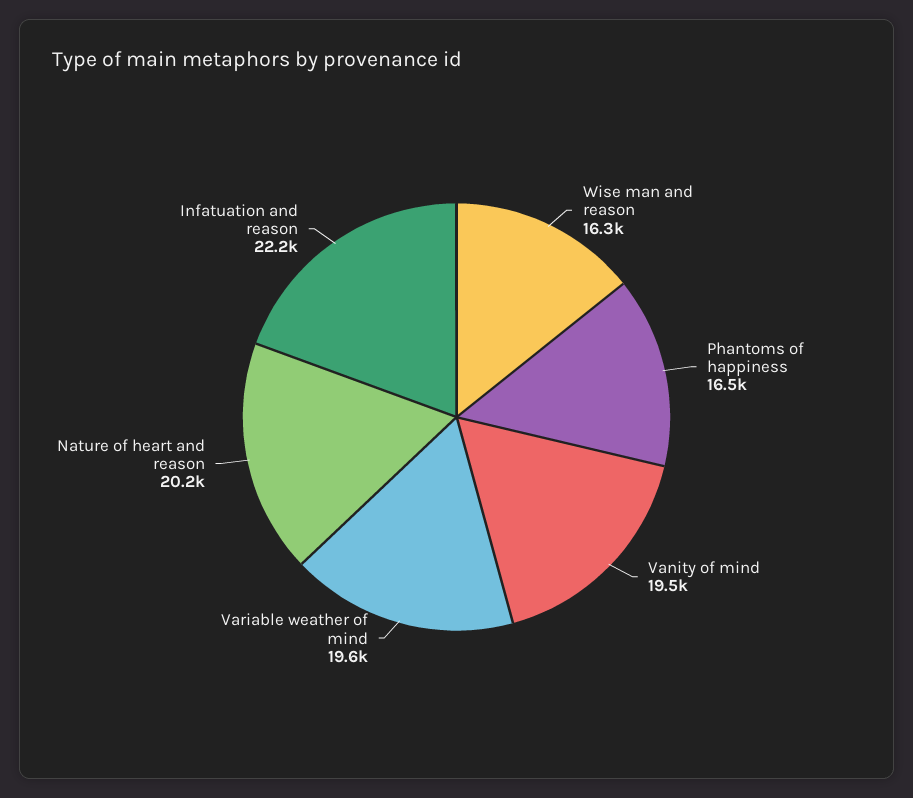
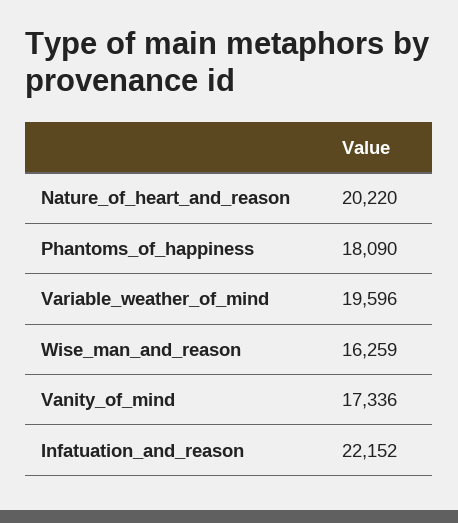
  {
    "Wise man and reason": 16259,
-   "Phantoms of happiness": 16500,
+   "Phantoms of happiness": 18090,
-   "Vanity of mind": 19500,
+   "Vanity of mind": 17336,
    "Variable weather of mind": 19596,
    "Nature of heart and reason": 20220,
    "Infatuation and reason": 22152
  }

